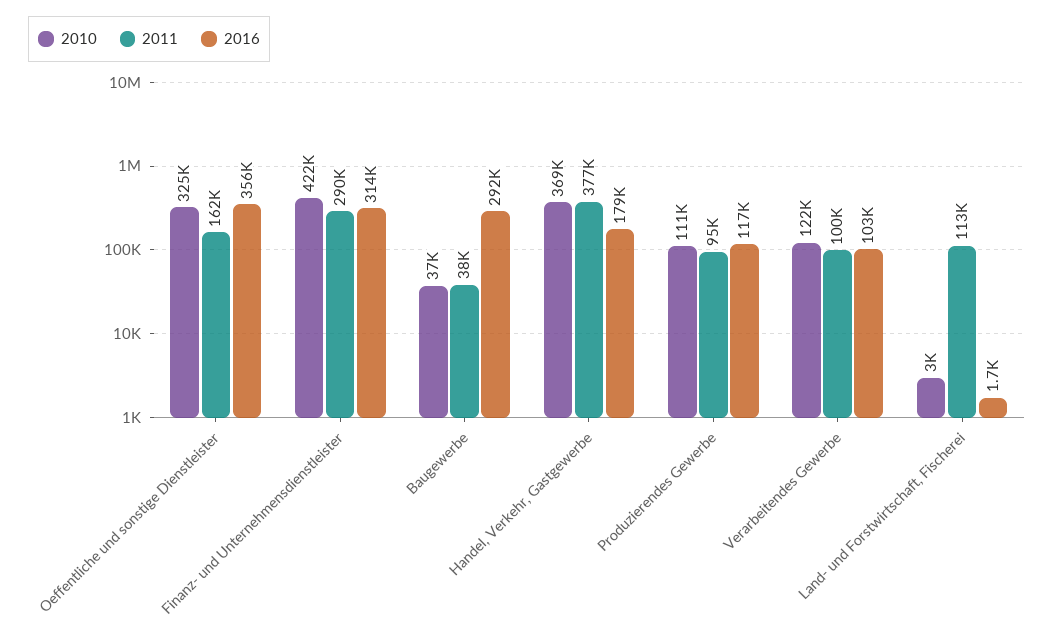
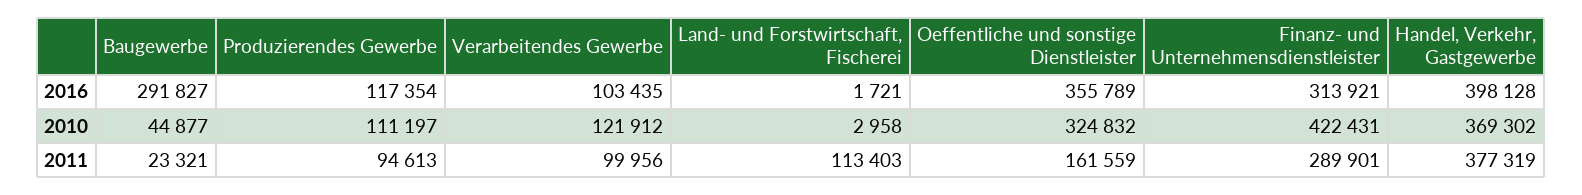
  {
    "2010": {
      "Oeffentliche und sonstige Dienstleister": 324832,
      "Finanz- und Unternehmensdienstleister": 422431,
-     "Baugewerbe": 37000,
+     "Baugewerbe": 44877,
      "Handel, Verkehr, Gastgewerbe": 369302,
      "Produzierendes Gewerbe": 111197,
      "Verarbeitendes Gewerbe": 121912,
      "Land- und Forstwirtschaft, Fischerei": 2958
    },
    "2011": {
      "Oeffentliche und sonstige Dienstleister": 161559,
      "Finanz- und Unternehmensdienstleister": 289901,
-     "Baugewerbe": 38000,
+     "Baugewerbe": 23321,
      "Handel, Verkehr, Gastgewerbe": 377319,
      "Produzierendes Gewerbe": 94613,
      "Verarbeitendes Gewerbe": 99956,
      "Land- und Forstwirtschaft, Fischerei": 113403
    },
    "2016": {
      "Oeffentliche und sonstige Dienstleister": 355789,
      "Finanz- und Unternehmensdienstleister": 313921,
      "Baugewerbe": 291827,
-     "Handel, Verkehr, Gastgewerbe": 179000,
+     "Handel, Verkehr, Gastgewerbe": 398128,
      "Produzierendes Gewerbe": 117354,
      "Verarbeitendes Gewerbe": 103435,
      "Land- und Forstwirtschaft, Fischerei": 1721
    }
  }

